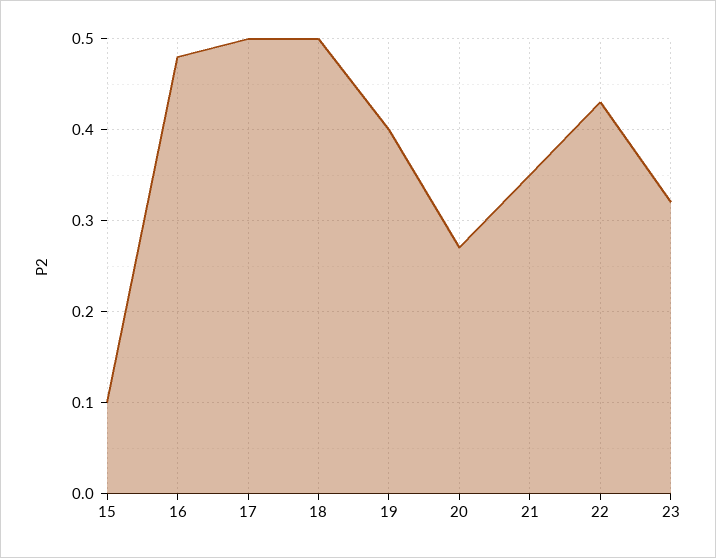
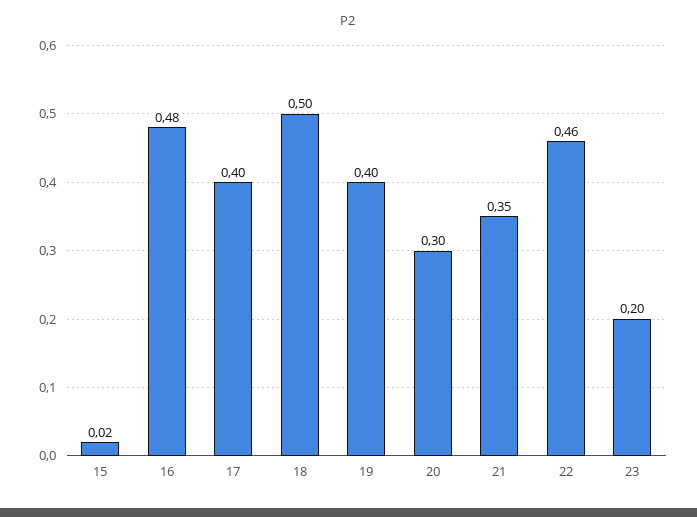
  {
-   "15": 0.1,
+   "15": 0.02,
    "16": 0.48,
-   "17": 0.5,
+   "17": 0.4,
    "18": 0.5,
    "19": 0.4,
-   "20": 0.27,
+   "20": 0.3,
    "21": 0.35,
-   "22": 0.43,
+   "22": 0.46,
-   "23": 0.32
+   "23": 0.2
  }

